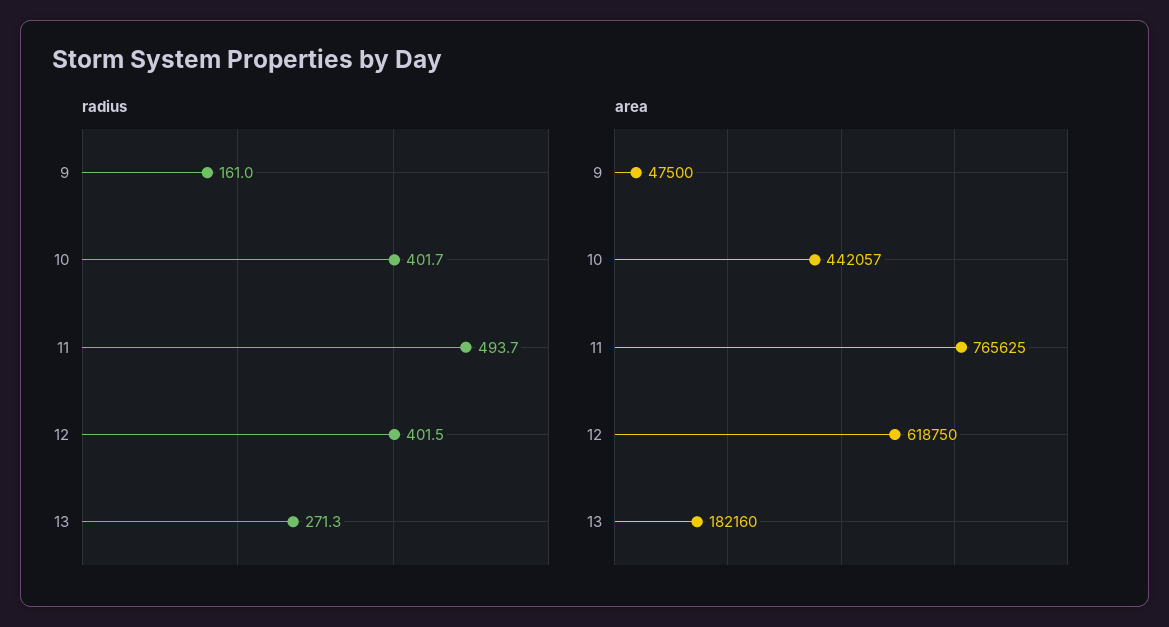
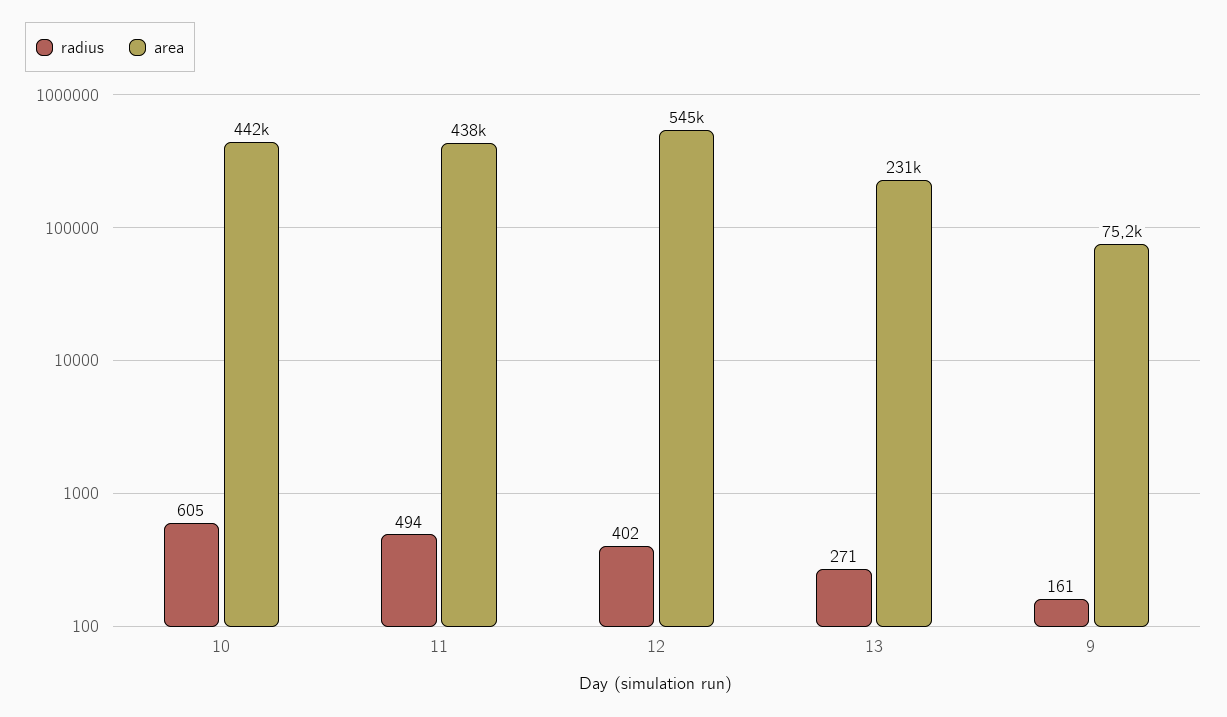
  {
    "radius": {
      "9": 161,
-     "10": 401.7,
+     "10": 605,
      "11": 493.7,
      "12": 401.5,
      "13": 271.3
    },
    "area": {
-     "9": 47500,
+     "9": 75200,
      "10": 442057,
-     "11": 765625,
+     "11": 438000,
-     "12": 618750,
+     "12": 545000,
-     "13": 182160
+     "13": 231000
    }
  }

